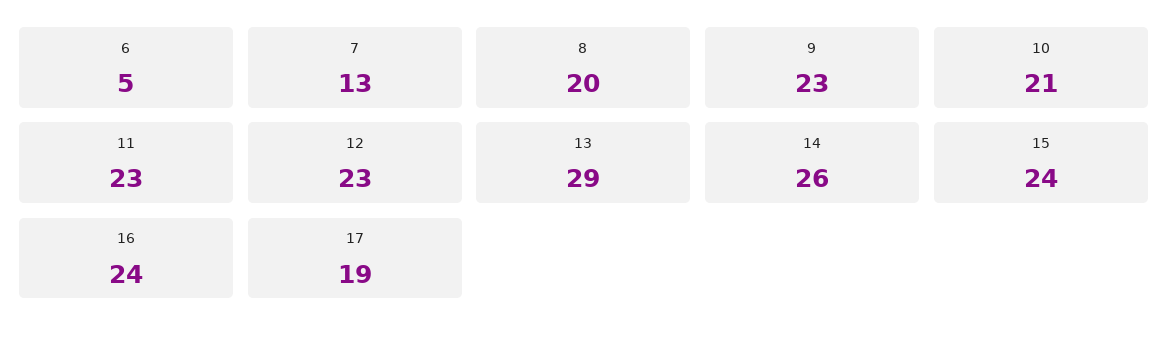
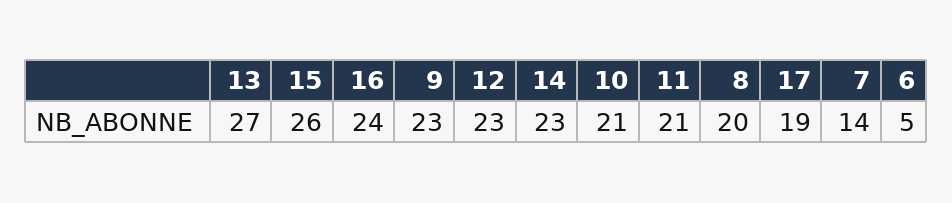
  {
    "6": 5,
-   "7": 13,
+   "7": 14,
    "8": 20,
    "9": 23,
    "10": 21,
-   "11": 23,
+   "11": 21,
    "12": 23,
-   "13": 29,
+   "13": 27,
-   "14": 26,
+   "14": 23,
-   "15": 24,
+   "15": 26,
    "16": 24,
    "17": 19
  }

